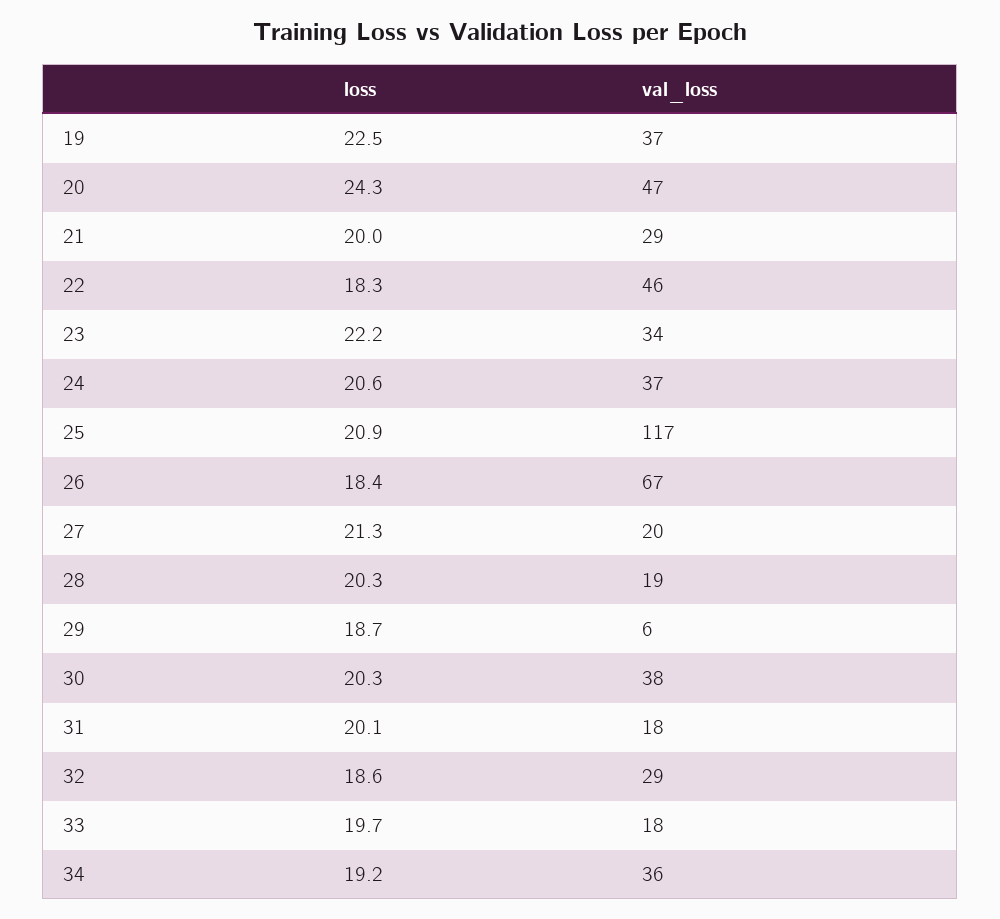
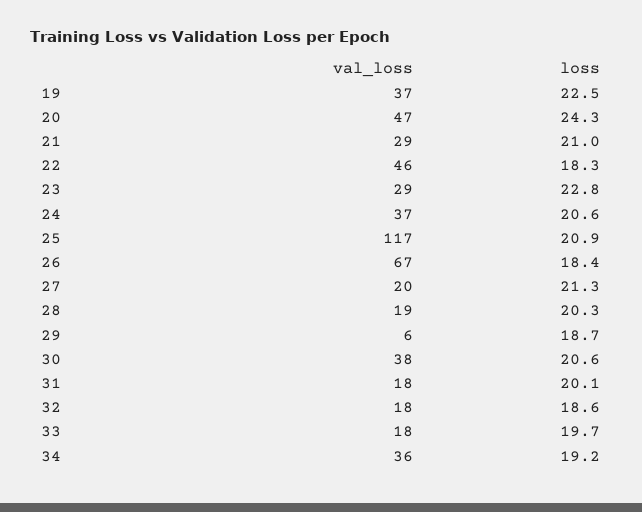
  {
    "loss": {
      "19": 22.5,
      "20": 24.3,
-     "21": 20,
+     "21": 21,
      "22": 18.3,
-     "23": 22.2,
+     "23": 22.8,
      "24": 20.6,
      "25": 20.9,
      "26": 18.4,
      "27": 21.3,
      "28": 20.3,
      "29": 18.7,
-     "30": 20.3,
+     "30": 20.6,
      "31": 20.1,
      "32": 18.6,
      "33": 19.7,
      "34": 19.2
    },
    "val_loss": {
      "19": 37,
      "20": 47,
      "21": 29,
      "22": 46,
-     "23": 34,
+     "23": 29,
      "24": 37,
      "25": 117,
      "26": 67,
      "27": 20,
      "28": 19,
      "29": 6,
      "30": 38,
      "31": 18,
-     "32": 29,
+     "32": 18,
      "33": 18,
      "34": 36
    }
  }

